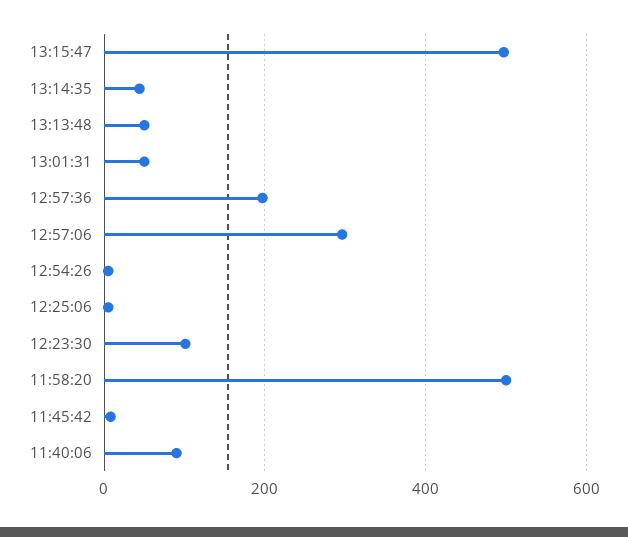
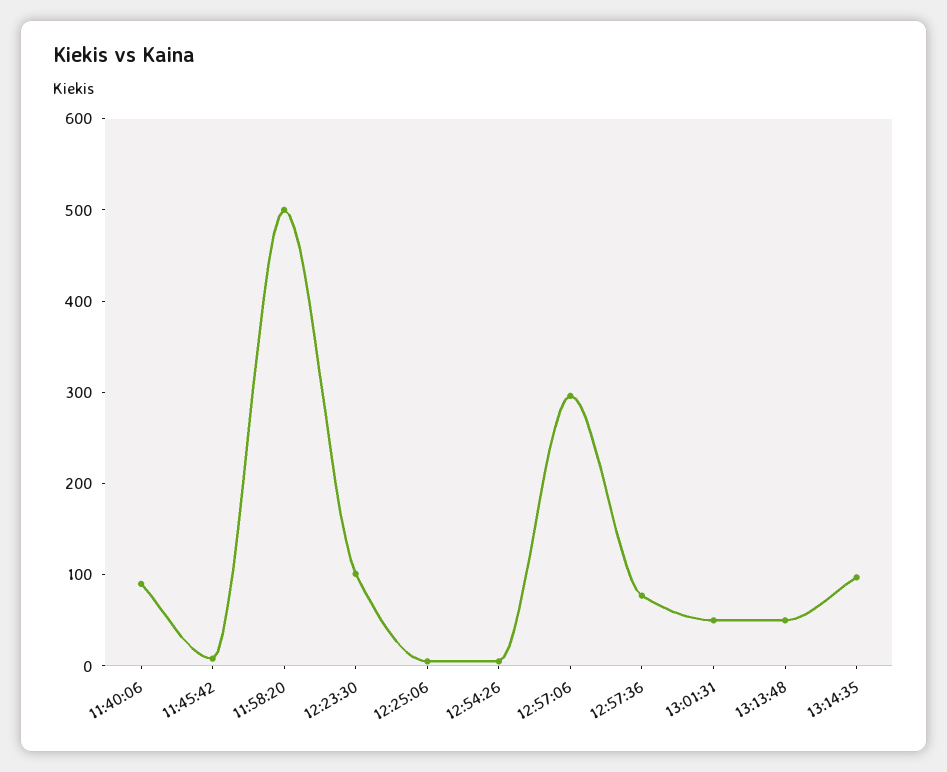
  {
-   "13:15:47": 500,
-   "13:14:35": 40,
+   "13:14:35": 100,
    "13:13:48": 60,
    "13:01:31": 60,
-   "12:57:36": 200,
+   "12:57:36": 80,
    "12:57:06": 300,
    "12:54:26": 0,
    "12:25:06": 0,
    "12:23:30": 100,
    "11:58:20": 500,
    "11:45:42": 0,
    "11:40:06": 100
  }

